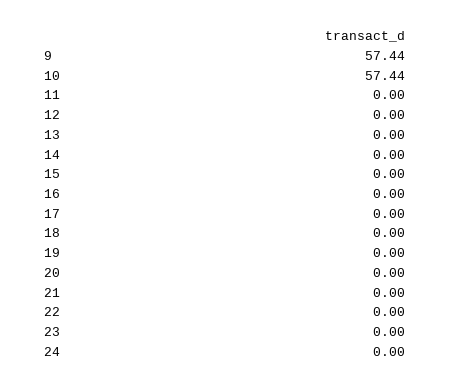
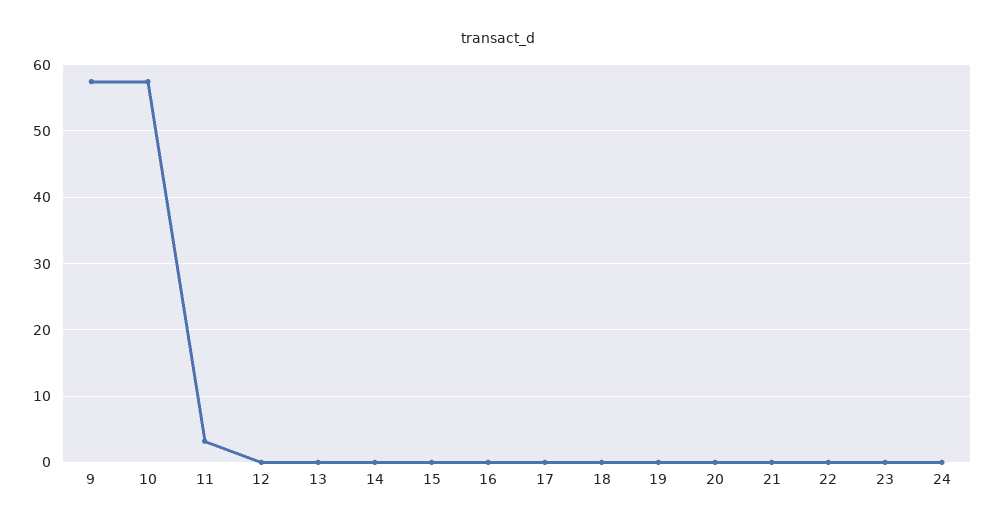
  {
    "9": 57.44,
    "10": 57.44,
-   "11": 0,
+   "11": 3,
    "12": 0,
    "13": 0,
    "14": 0,
    "15": 0,
    "16": 0,
    "17": 0,
    "18": 0,
    "19": 0,
    "20": 0,
    "21": 0,
    "22": 0,
    "23": 0,
    "24": 0
  }

